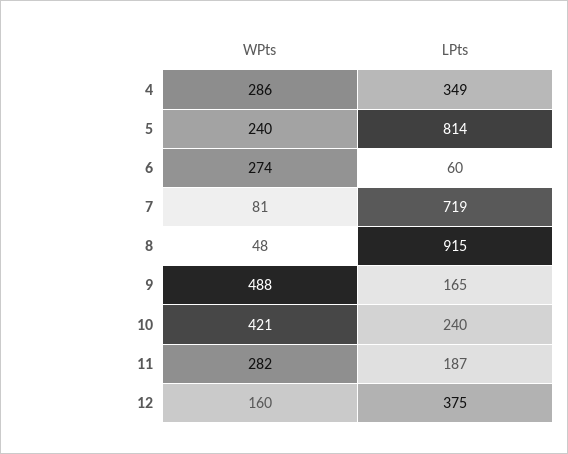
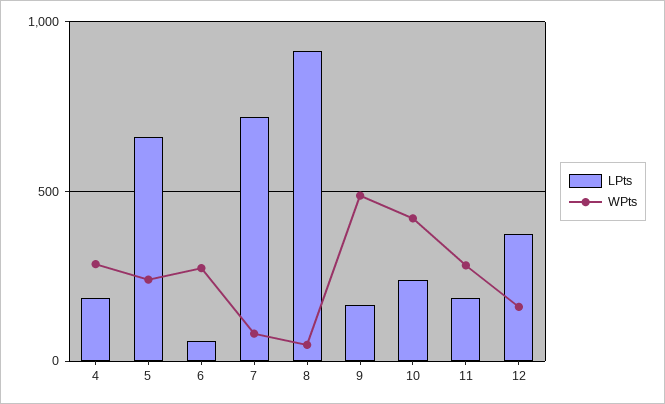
  {
    "WPts": {
      "4": 286,
      "5": 240,
      "6": 274,
      "7": 81,
      "8": 48,
      "9": 488,
      "10": 421,
      "11": 282,
      "12": 160
    },
    "LPts": {
-     "4": 349,
+     "4": 200,
-     "5": 814,
+     "5": 650,
      "6": 60,
      "7": 719,
      "8": 915,
      "9": 165,
      "10": 240,
      "11": 187,
      "12": 375
    }
  }

